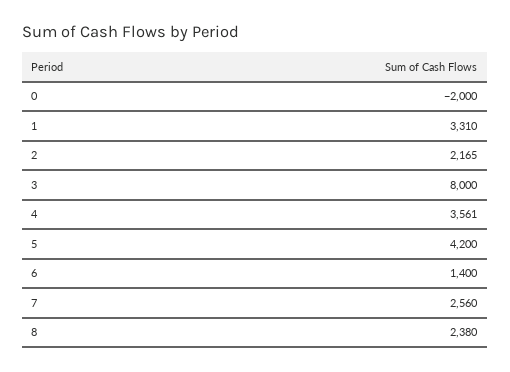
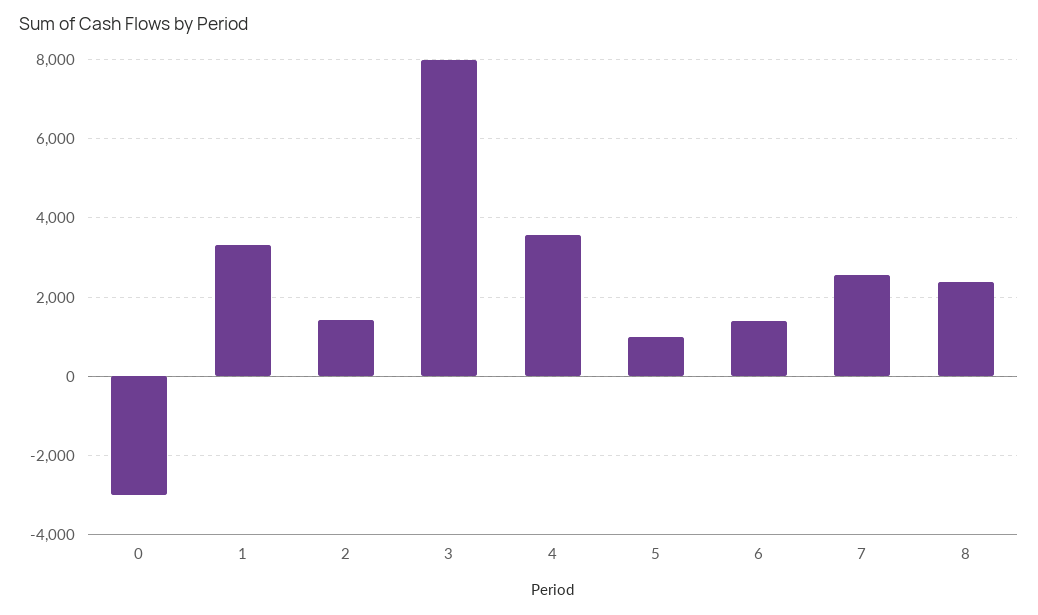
  {
-   "0": -2000,
+   "0": -3000,
    "1": 3310,
-   "2": 2165,
+   "2": 1400,
    "3": 8000,
    "4": 3561,
-   "5": 4200,
+   "5": 1000,
    "6": 1400,
    "7": 2560,
    "8": 2380
  }

